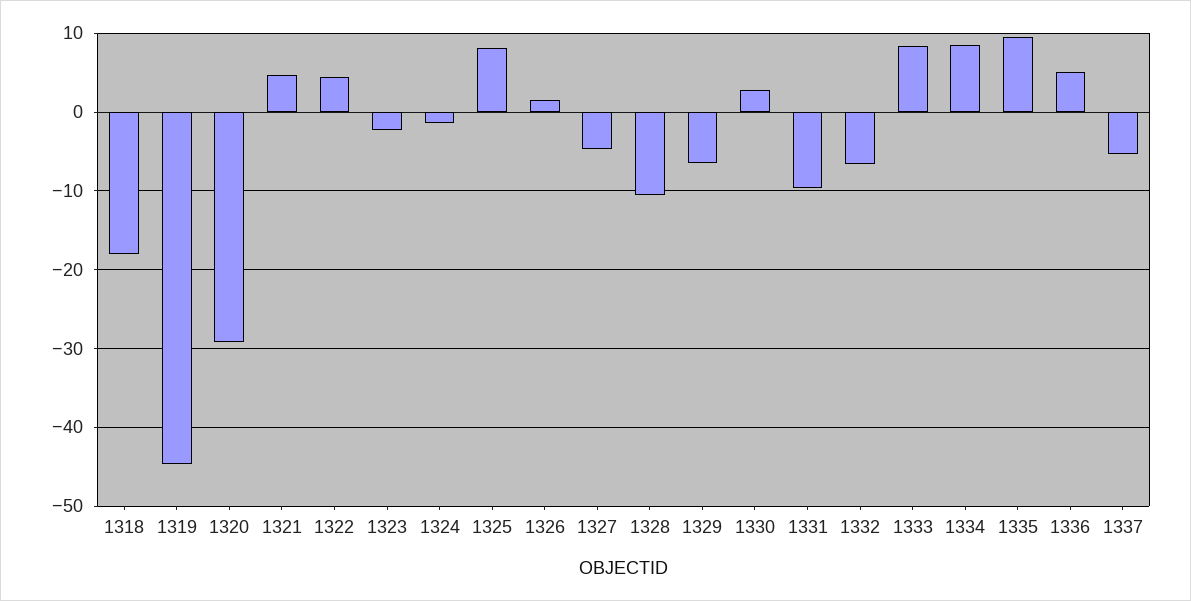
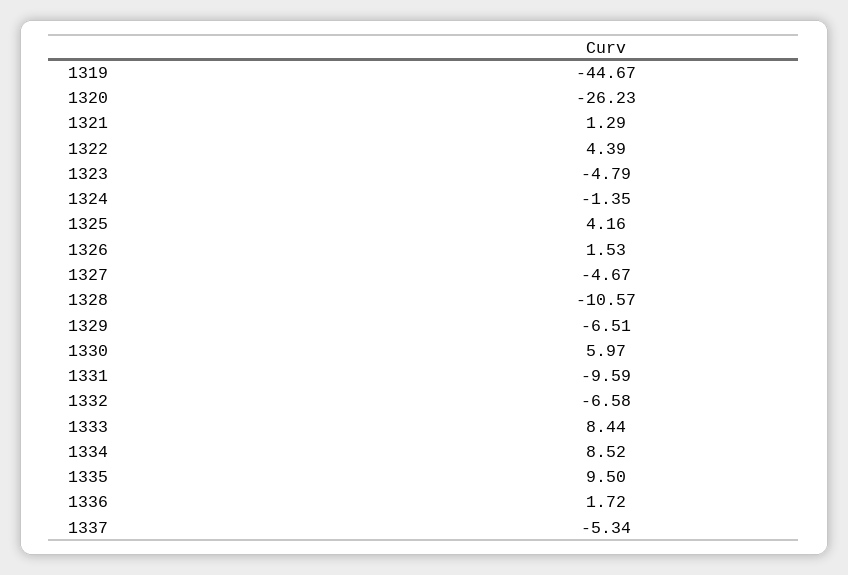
  {
-   "1318": -18,
    "1319": -44.67,
-   "1320": -29,
+   "1320": -26.23,
-   "1321": 5,
+   "1321": 1.29,
    "1322": 4.39,
-   "1323": -2,
+   "1323": -4.79,
    "1324": -1.35,
-   "1325": 8,
+   "1325": 4.16,
    "1326": 1.53,
    "1327": -4.67,
    "1328": -10.57,
    "1329": -6.51,
-   "1330": 3,
+   "1330": 5.97,
    "1331": -9.59,
    "1332": -6.58,
    "1333": 8.44,
    "1334": 8.52,
    "1335": 9.5,
-   "1336": 5,
+   "1336": 1.72,
    "1337": -5.34
  }

